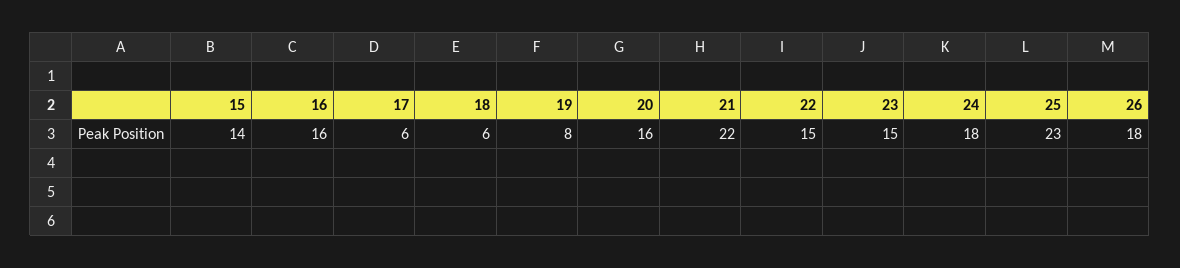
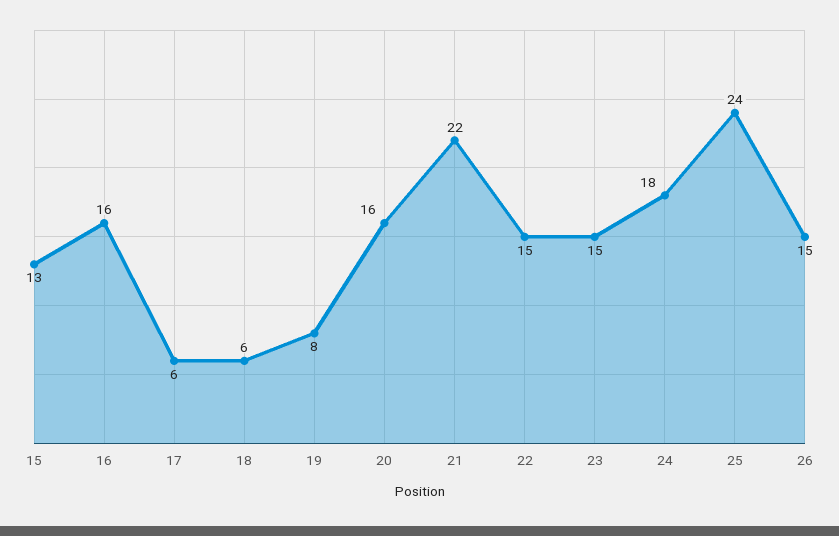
  {
-   "15": 14,
+   "15": 13,
    "16": 16,
    "17": 6,
    "18": 6,
    "19": 8,
    "20": 16,
    "21": 22,
    "22": 15,
    "23": 15,
    "24": 18,
-   "25": 23,
+   "25": 24,
-   "26": 18
+   "26": 15
  }

